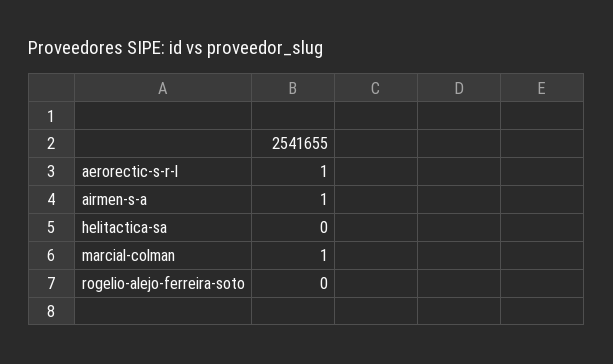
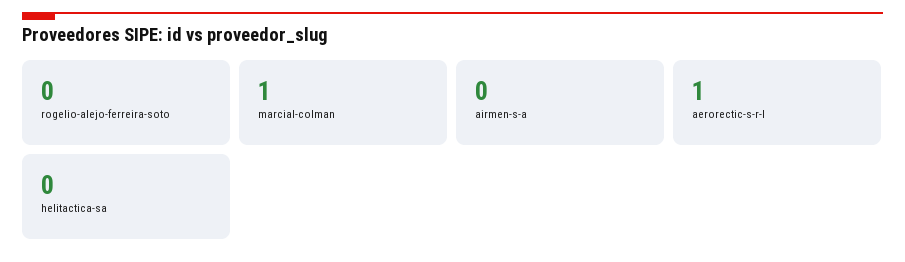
  {
    "aerorectic-s-r-l": 1,
-   "airmen-s-a": 1,
+   "airmen-s-a": 0,
    "helitactica-sa": 0,
    "marcial-colman": 1,
    "rogelio-alejo-ferreira-soto": 0
  }

